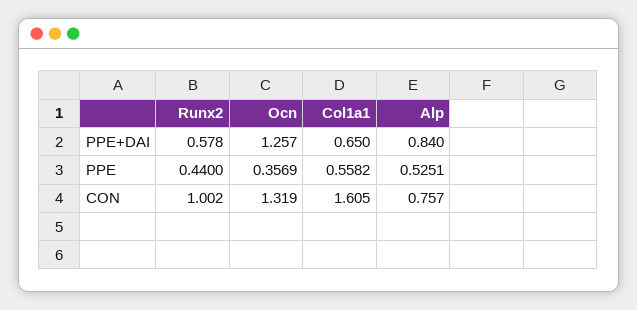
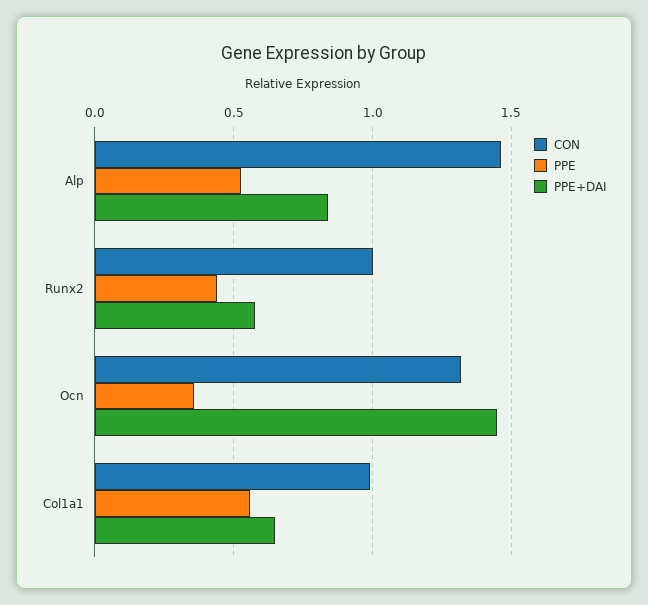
  {
    "PPE+DAI": {
      "Runx2": 0.578,
-     "Ocn": 1.257,
+     "Ocn": 1.45,
      "Col1a1": 0.65,
      "Alp": 0.84
    },
    "PPE": {
      "Runx2": 0.44,
      "Ocn": 0.3569,
      "Col1a1": 0.5582,
      "Alp": 0.5251
    },
    "CON": {
      "Runx2": 1.002,
      "Ocn": 1.319,
-     "Col1a1": 1.605,
+     "Col1a1": 1,
-     "Alp": 0.757
+     "Alp": 1.45
    }
  }

